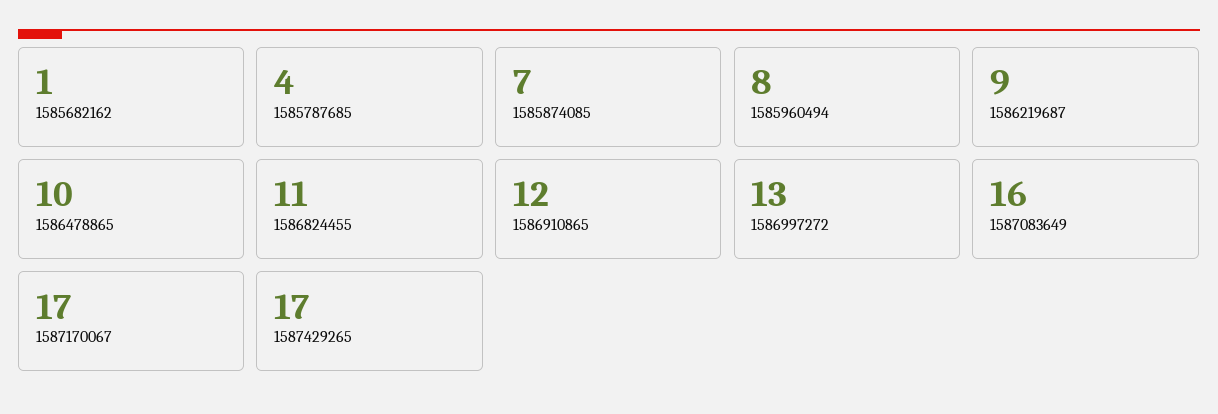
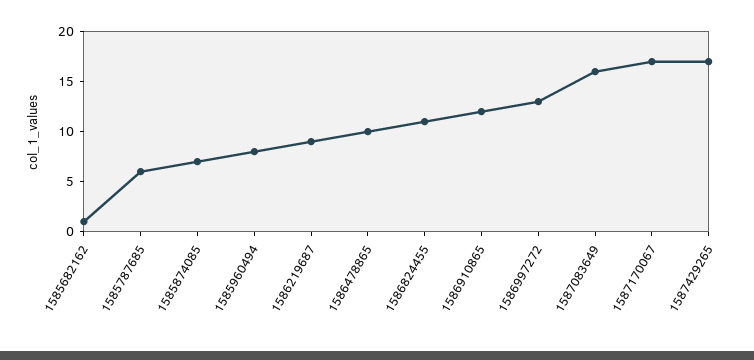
  {
    "1585682162": 1,
-   "1585787685": 4,
+   "1585787685": 6,
    "1585874085": 7,
    "1585960494": 8,
    "1586219687": 9,
    "1586478865": 10,
    "1586824455": 11,
    "1586910865": 12,
    "1586997272": 13,
    "1587083649": 16,
    "1587170067": 17,
    "1587429265": 17
  }

